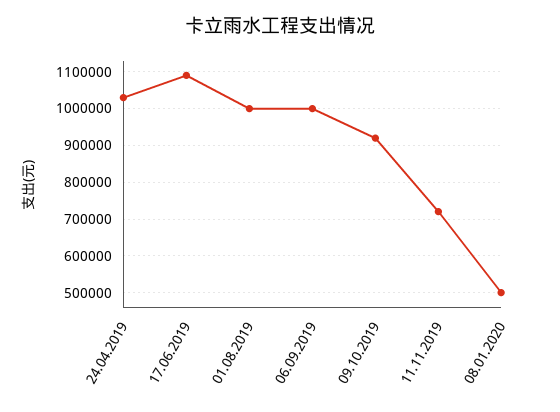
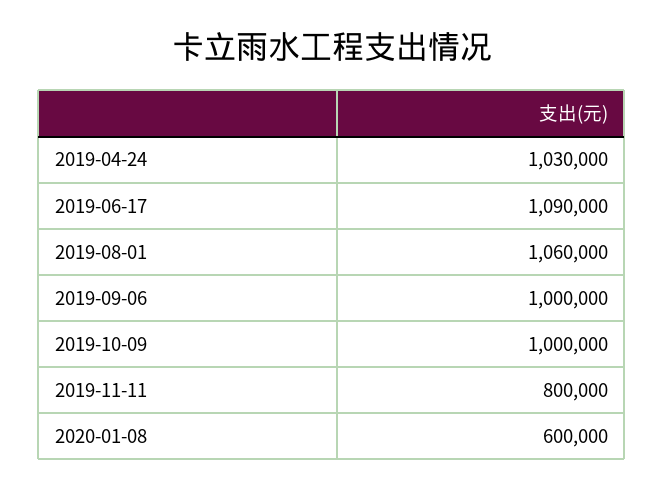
  {
    "24.04.2019": 1030000,
    "17.06.2019": 1090000,
-   "01.08.2019": 1000000,
+   "01.08.2019": 1060000,
    "06.09.2019": 1000000,
-   "09.10.2019": 920000,
+   "09.10.2019": 1000000,
-   "11.11.2019": 720000,
+   "11.11.2019": 800000,
-   "08.01.2020": 500000
+   "08.01.2020": 600000
  }

